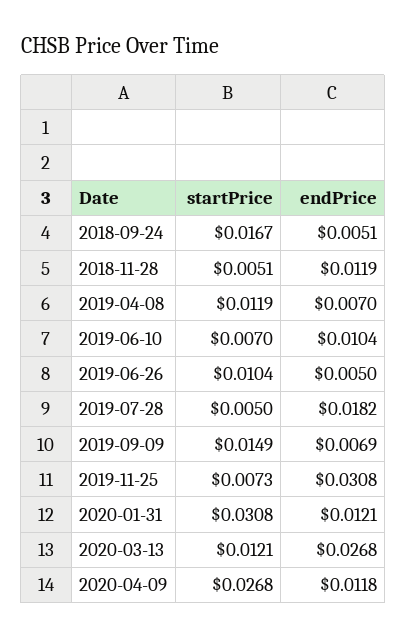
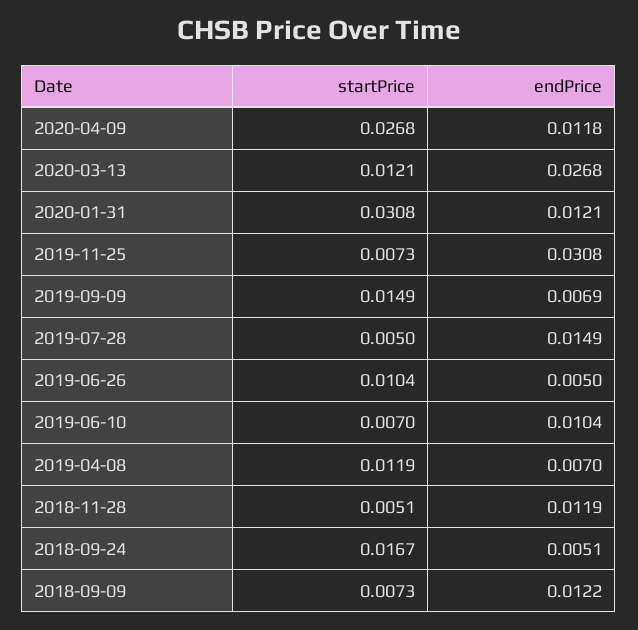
  {
    "startPrice": {
      "2018-09-24": 0.0167,
      "2018-11-28": 0.0051,
      "2019-04-08": 0.0119,
      "2019-06-10": 0.007,
      "2019-06-26": 0.0104,
      "2019-07-28": 0.005,
      "2019-09-09": 0.0149,
      "2019-11-25": 0.0073,
      "2020-01-31": 0.0308,
      "2020-03-13": 0.0121,
-     "2020-04-09": 0.0268
+     "2020-04-09": 0.0268,
+     "2018-09-09": 0.0073
    },
    "endPrice": {
      "2018-09-24": 0.0051,
      "2018-11-28": 0.0119,
      "2019-04-08": 0.007,
      "2019-06-10": 0.0104,
      "2019-06-26": 0.005,
-     "2019-07-28": 0.0182,
+     "2019-07-28": 0.0149,
      "2019-09-09": 0.0069,
      "2019-11-25": 0.0308,
      "2020-01-31": 0.0121,
      "2020-03-13": 0.0268,
-     "2020-04-09": 0.0118
+     "2020-04-09": 0.0118,
+     "2018-09-09": 0.0122
    }
  }

